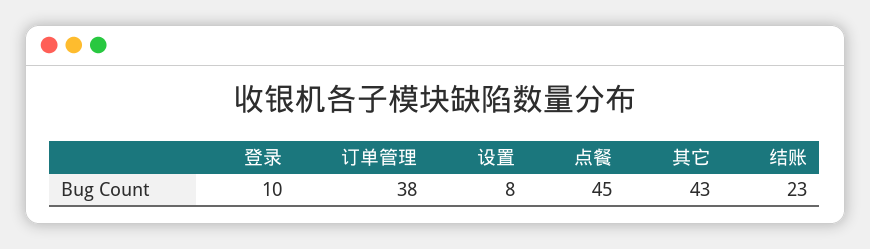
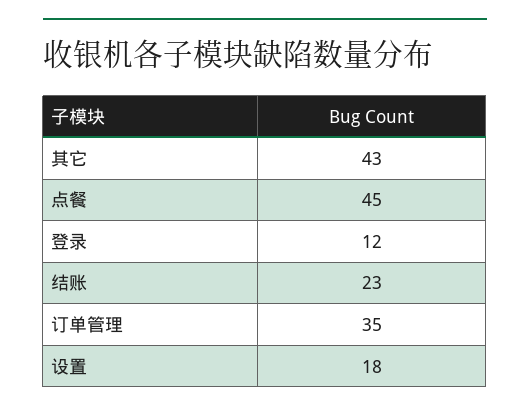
  {
-   "登录": 10,
+   "登录": 12,
-   "订单管理": 38,
+   "订单管理": 35,
-   "设置": 8,
+   "设置": 18,
    "点餐": 45,
    "其它": 43,
    "结账": 23
  }

